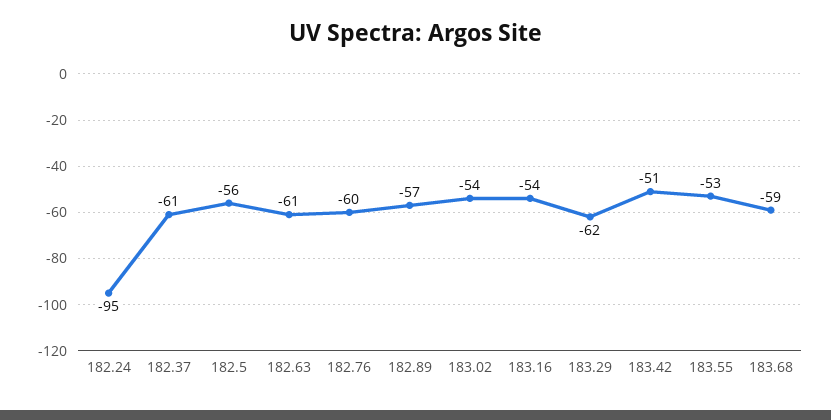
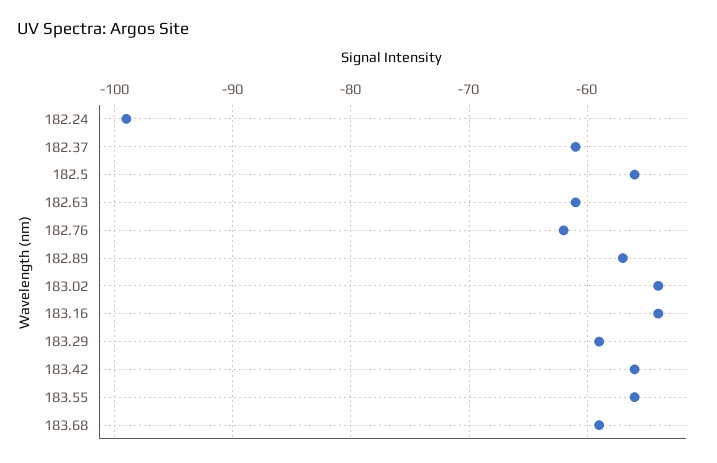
  {
-   "182.24": -95,
+   "182.24": -99,
    "182.37": -61,
    "182.5": -56,
    "182.63": -61,
-   "182.76": -60,
+   "182.76": -62,
    "182.89": -57,
    "183.02": -54,
    "183.16": -54,
-   "183.29": -62,
+   "183.29": -59,
-   "183.42": -51,
+   "183.42": -56,
-   "183.55": -53,
+   "183.55": -56,
    "183.68": -59
  }

